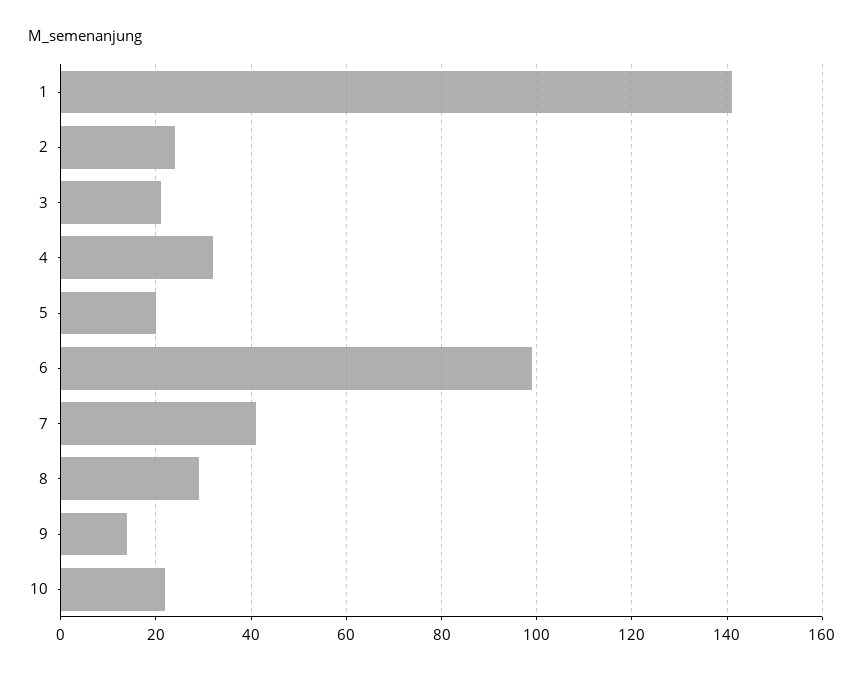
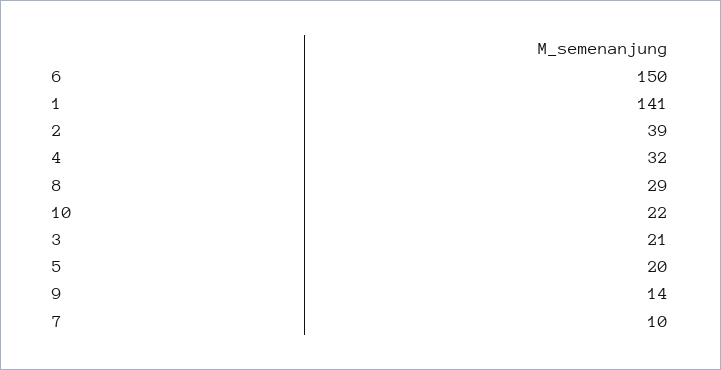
  {
    "1": 141,
-   "2": 25,
+   "2": 39,
    "3": 21,
    "4": 32,
    "5": 20,
-   "6": 100,
+   "6": 150,
-   "7": 40,
+   "7": 10,
    "8": 29,
    "9": 14,
    "10": 22
  }

